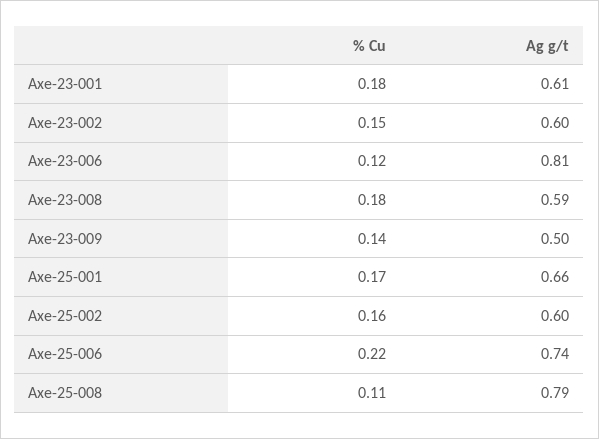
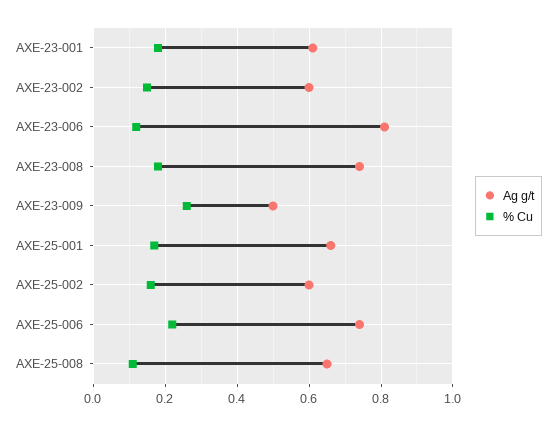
  {
    "% Cu": {
      "Axe-23-001": 0.18,
      "Axe-23-002": 0.15,
      "Axe-23-006": 0.12,
      "Axe-23-008": 0.18,
-     "Axe-23-009": 0.14,
+     "Axe-23-009": 0.25,
      "Axe-25-001": 0.17,
      "Axe-25-002": 0.16,
      "Axe-25-006": 0.22,
      "Axe-25-008": 0.11
    },
    "Ag g/t": {
      "Axe-23-001": 0.61,
      "Axe-23-002": 0.6,
      "Axe-23-006": 0.81,
-     "Axe-23-008": 0.59,
+     "Axe-23-008": 0.75,
      "Axe-23-009": 0.5,
      "Axe-25-001": 0.66,
      "Axe-25-002": 0.6,
      "Axe-25-006": 0.74,
-     "Axe-25-008": 0.79
+     "Axe-25-008": 0.65
    }
  }

